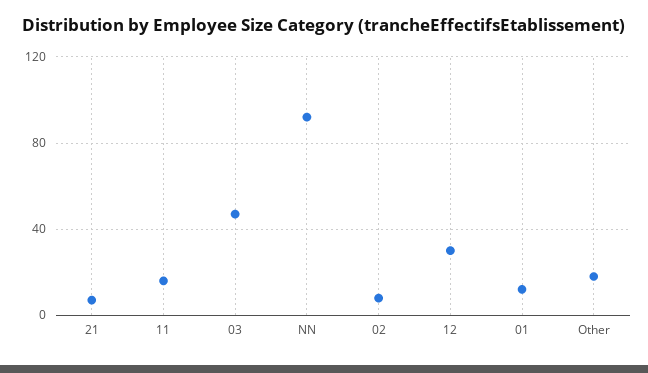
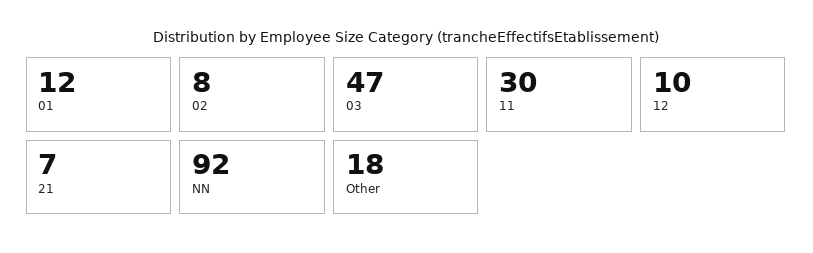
  {
    "21": 7,
-   "11": 15,
+   "11": 30,
    "03": 47,
    "NN": 92,
    "02": 8,
-   "12": 30,
+   "12": 10,
    "01": 12,
    "Other": 18
  }

